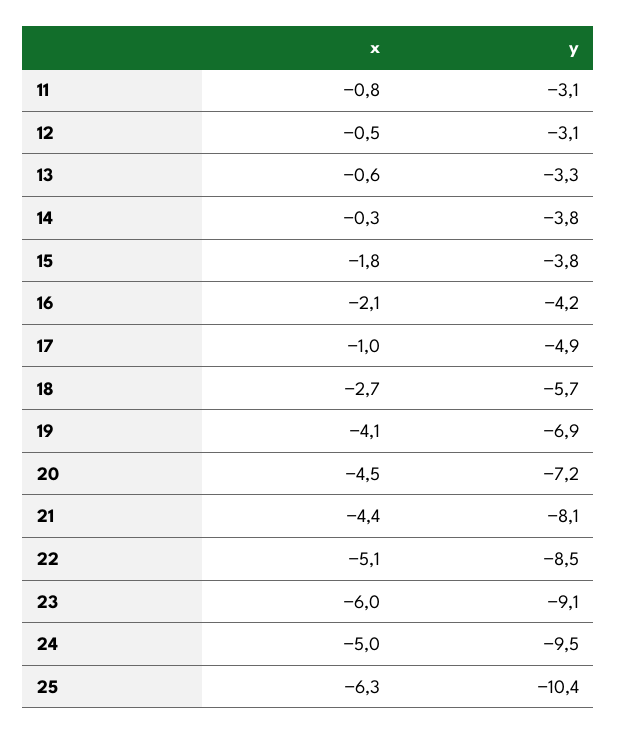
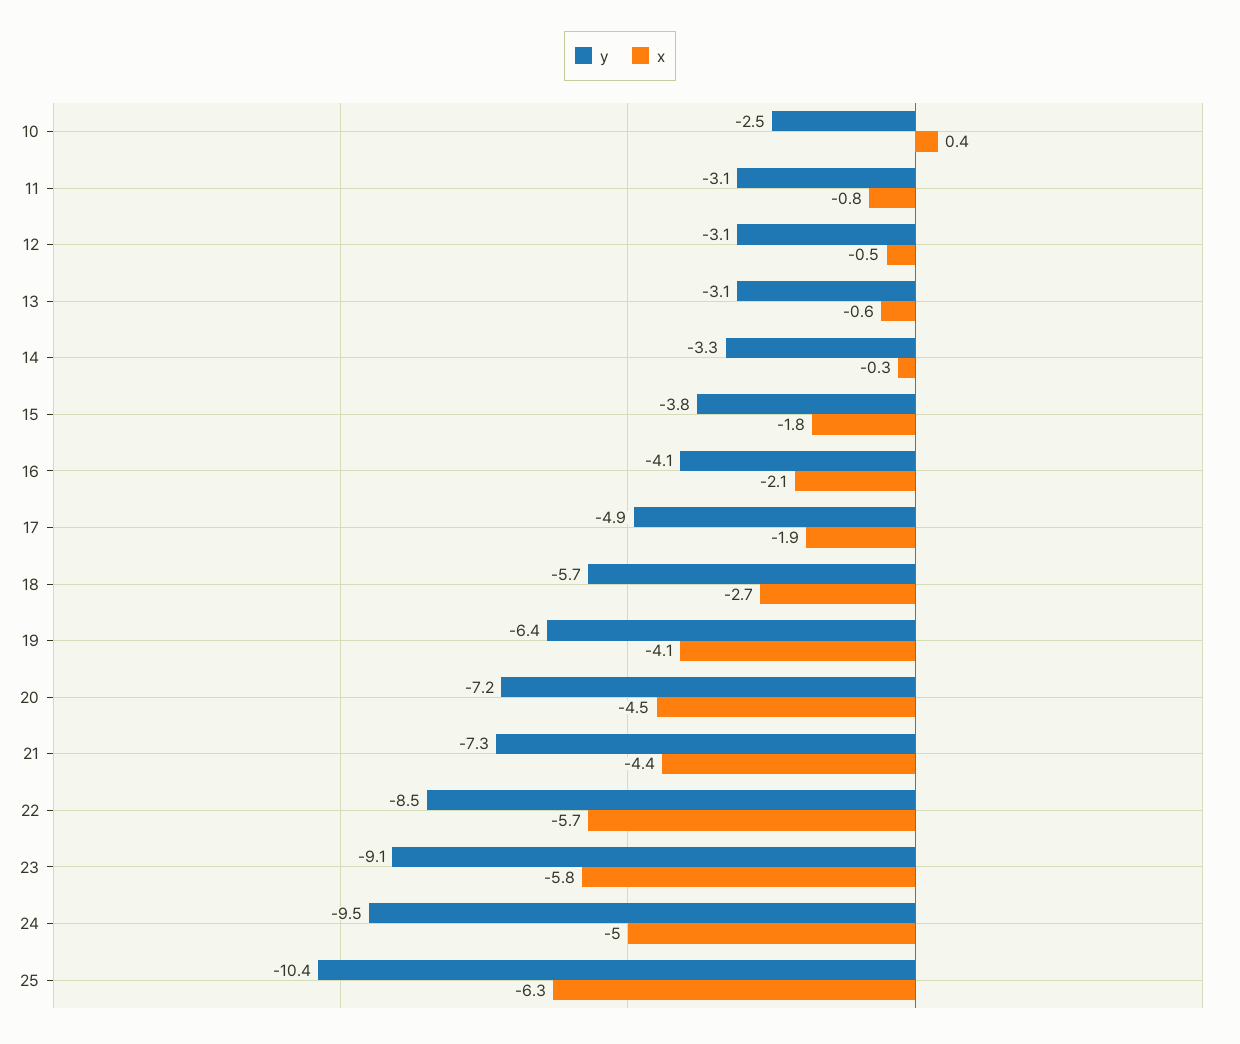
  {
    "x": {
      "11": -0.8,
      "12": -0.5,
      "13": -0.6,
      "14": -0.3,
      "15": -1.8,
      "16": -2.1,
-     "17": -1,
+     "17": -1.9,
      "18": -2.7,
      "19": -4.1,
      "20": -4.5,
      "21": -4.4,
-     "22": -5.1,
+     "22": -5.7,
-     "23": -6,
+     "23": -5.8,
      "24": -5,
-     "25": -6.3
+     "25": -6.3,
+     "10": 0.4
    },
    "y": {
      "11": -3.1,
      "12": -3.1,
-     "13": -3.3,
+     "13": -3.1,
-     "14": -3.8,
+     "14": -3.3,
      "15": -3.8,
-     "16": -4.2,
+     "16": -4.1,
      "17": -4.9,
      "18": -5.7,
-     "19": -6.9,
+     "19": -6.4,
      "20": -7.2,
-     "21": -8.1,
+     "21": -7.3,
      "22": -8.5,
      "23": -9.1,
      "24": -9.5,
-     "25": -10.4
+     "25": -10.4,
+     "10": -2.5
    }
  }

